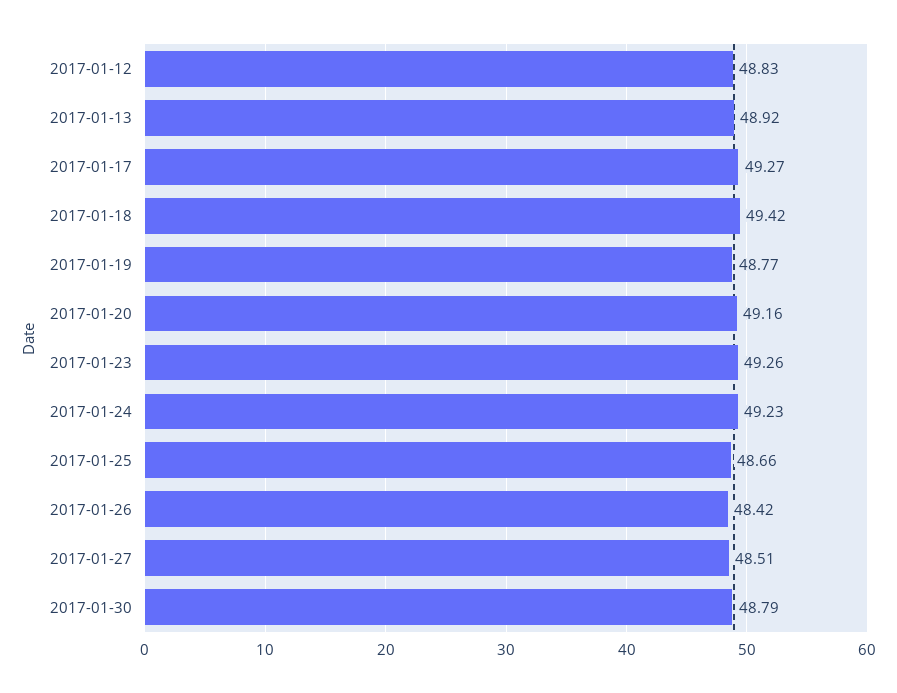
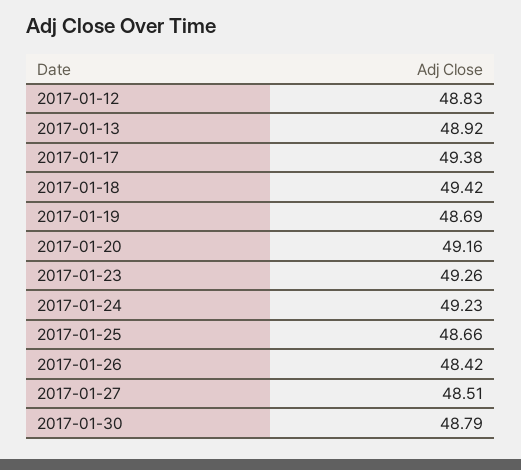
  {
    "2017-01-12": 48.83,
    "2017-01-13": 48.92,
-   "2017-01-17": 49.27,
+   "2017-01-17": 49.38,
    "2017-01-18": 49.42,
-   "2017-01-19": 48.77,
+   "2017-01-19": 48.69,
    "2017-01-20": 49.16,
    "2017-01-23": 49.26,
    "2017-01-24": 49.23,
    "2017-01-25": 48.66,
    "2017-01-26": 48.42,
    "2017-01-27": 48.51,
    "2017-01-30": 48.79
  }

